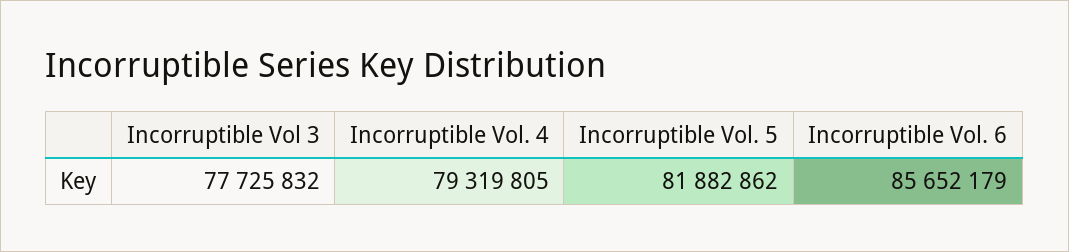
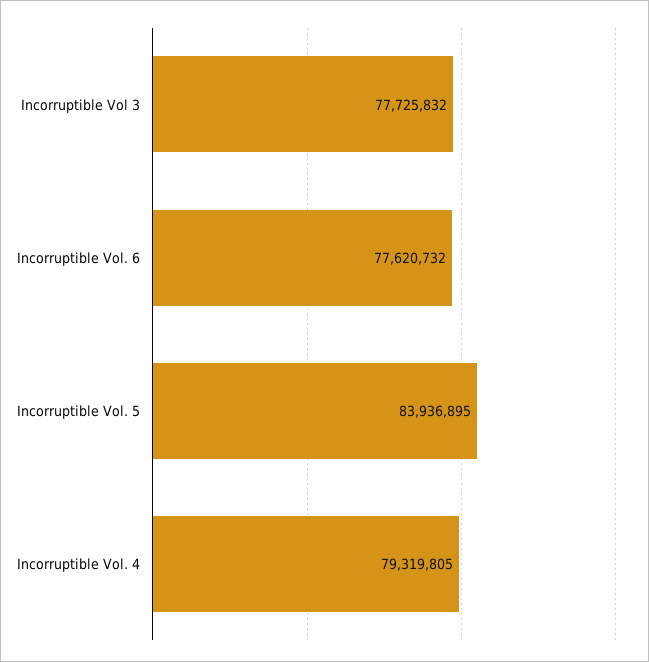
  {
    "Incorruptible Vol 3": 77725832,
    "Incorruptible Vol. 4": 79319805,
-   "Incorruptible Vol. 5": 81882862,
+   "Incorruptible Vol. 5": 83936895,
-   "Incorruptible Vol. 6": 85652179
+   "Incorruptible Vol. 6": 77620732
  }

